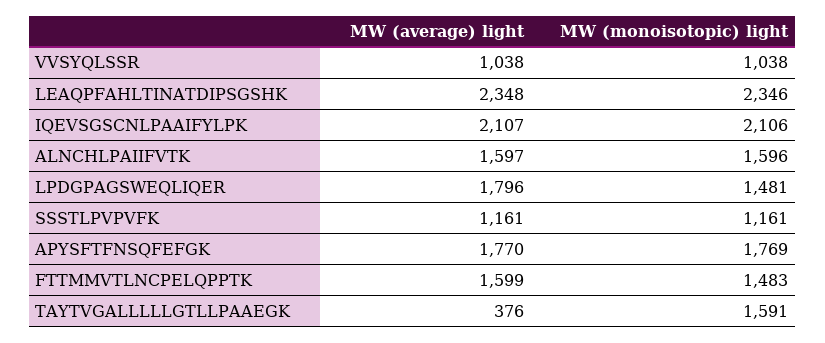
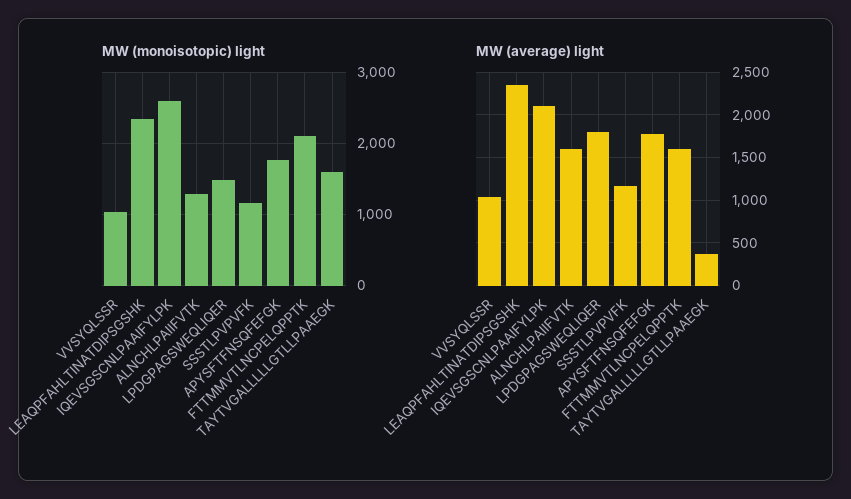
  {
    "MW (average) light": {
      "VVSYQLSSR": 1038,
      "LEAQPFAHLTINATDIPSGSHK": 2348,
      "IQEVSGSCNLPAAIFYLPK": 2107,
      "ALNCHLPAIIFVTK": 1597,
      "LPDGPAGSWEQLIQER": 1796,
      "SSSTLPVPVFK": 1161,
      "APYSFTFNSQFEFGK": 1770,
      "FTTMMVTLNCPELQPPTK": 1599,
      "TAYTVGALLLLLGTLLPAAEGK": 376
    },
    "MW (monoisotopic) light": {
      "VVSYQLSSR": 1038,
      "LEAQPFAHLTINATDIPSGSHK": 2346,
-     "IQEVSGSCNLPAAIFYLPK": 2106,
+     "IQEVSGSCNLPAAIFYLPK": 2600,
-     "ALNCHLPAIIFVTK": 1596,
+     "ALNCHLPAIIFVTK": 1300,
      "LPDGPAGSWEQLIQER": 1481,
      "SSSTLPVPVFK": 1161,
      "APYSFTFNSQFEFGK": 1769,
-     "FTTMMVTLNCPELQPPTK": 1483,
+     "FTTMMVTLNCPELQPPTK": 2100,
      "TAYTVGALLLLLGTLLPAAEGK": 1591
    }
  }

